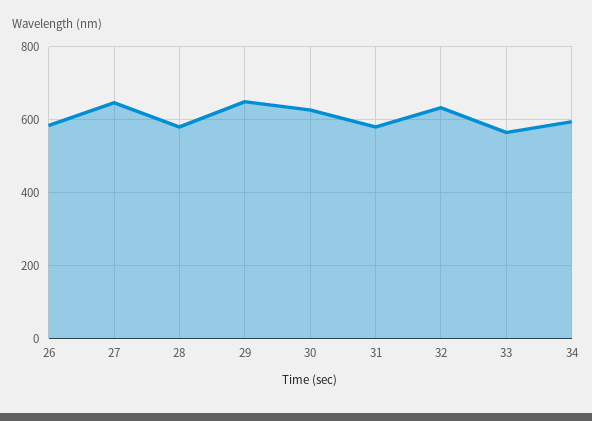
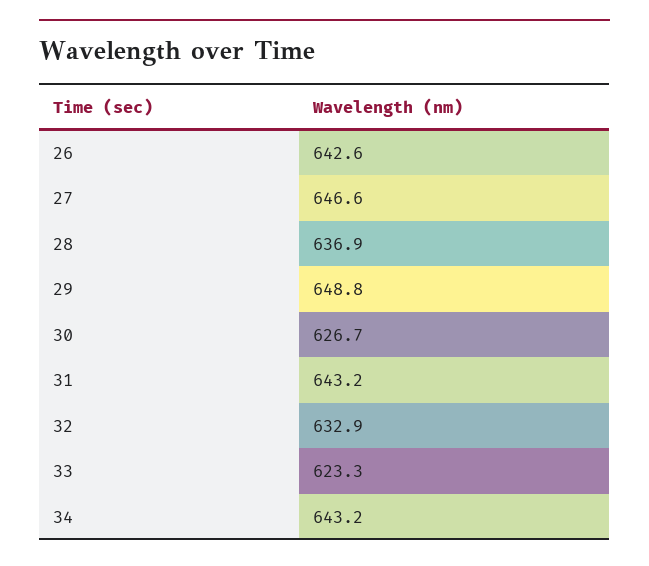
  {
-   "26": 580,
+   "26": 642.6,
    "27": 646.6,
-   "28": 580,
+   "28": 636.9,
    "29": 648.8,
    "30": 626.7,
-   "31": 580,
+   "31": 643.2,
    "32": 632.9,
-   "33": 560,
+   "33": 623.3,
-   "34": 600
+   "34": 643.2
  }

